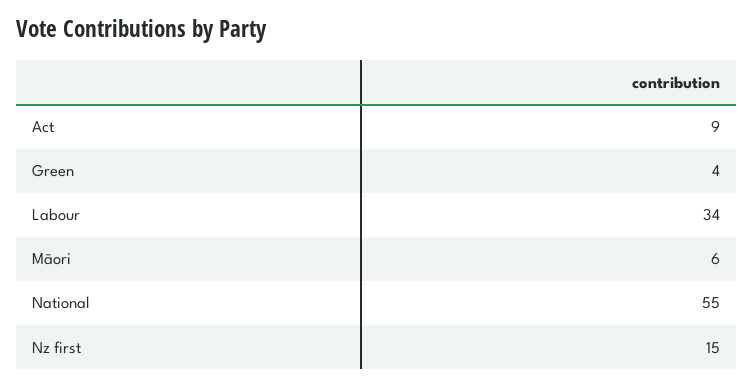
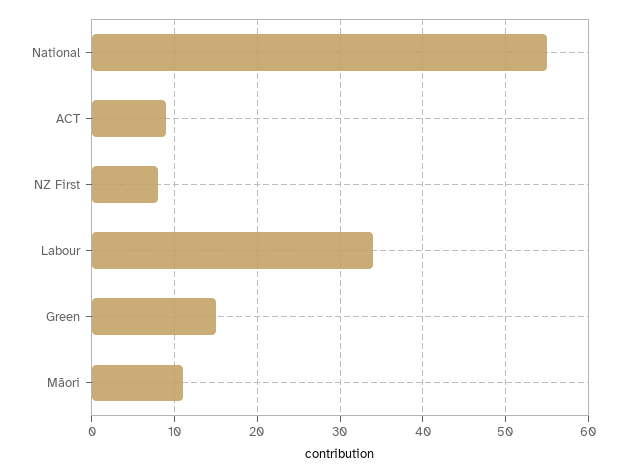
  {
    "Act": 9,
-   "Green": 4,
+   "Green": 15,
    "Labour": 34,
-   "Māori": 6,
+   "Māori": 11,
    "National": 55,
-   "Nz first": 15
+   "Nz first": 8
  }

